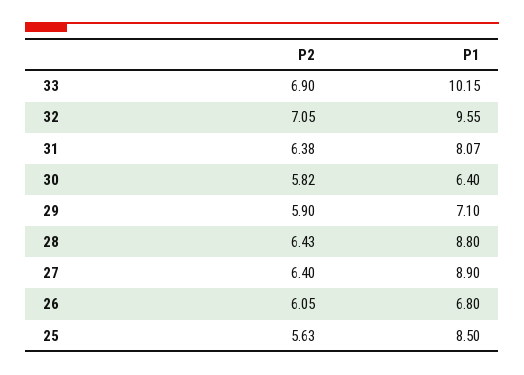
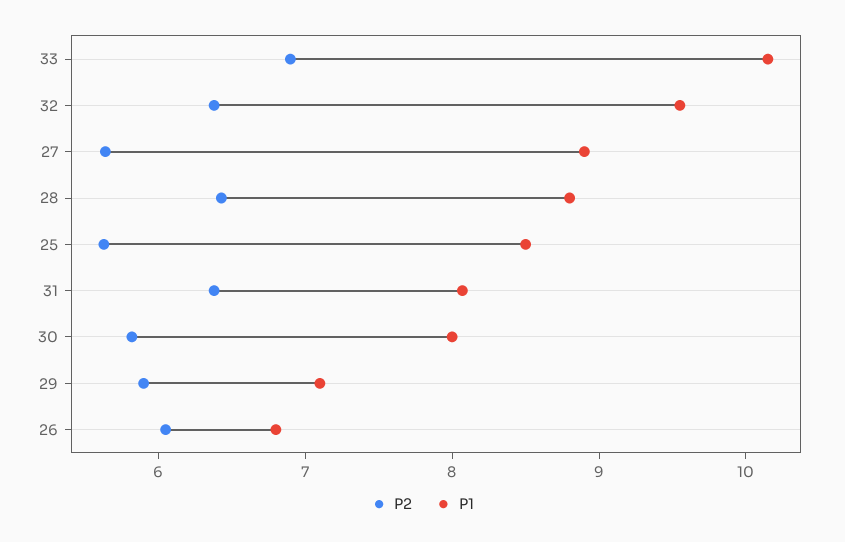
  {
    "P2": {
      "33": 6.9,
-     "32": 7.05,
+     "32": 6.4,
      "31": 6.38,
      "30": 5.82,
      "29": 5.9,
      "28": 6.43,
-     "27": 6.4,
+     "27": 5.6,
      "26": 6.05,
      "25": 5.63
    },
    "P1": {
      "33": 10.15,
      "32": 9.55,
      "31": 8.07,
-     "30": 6.4,
+     "30": 8,
      "29": 7.1,
      "28": 8.8,
      "27": 8.9,
      "26": 6.8,
      "25": 8.5
    }
  }

